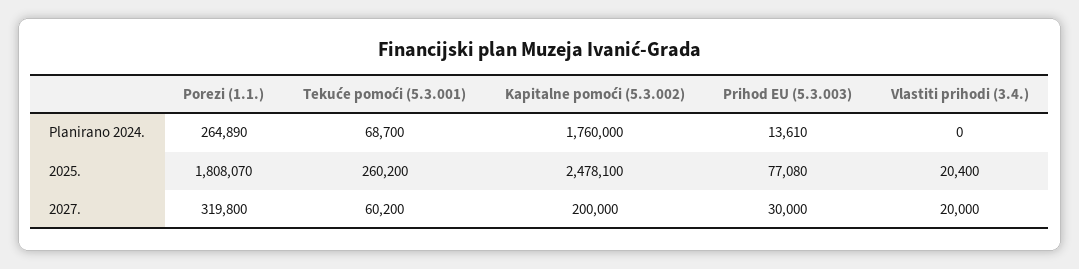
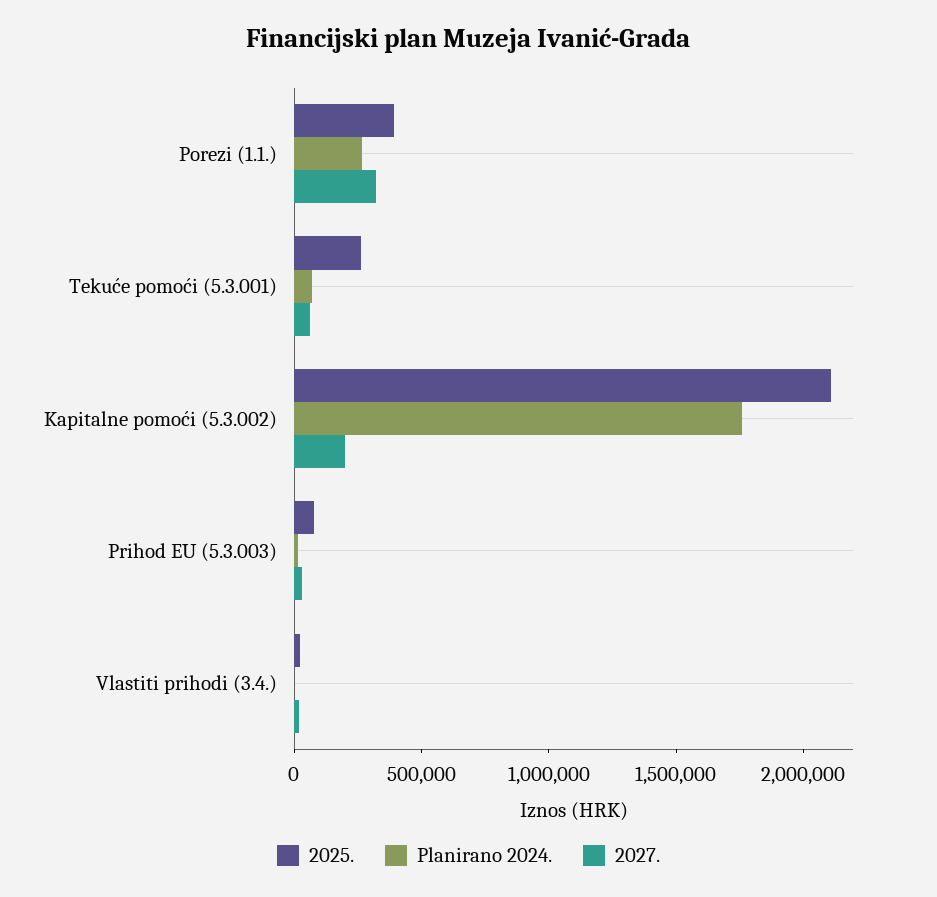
  {
    "Planirano 2024.": {
      "Porezi (1.1.)": 264890,
      "Tekuće pomoći (5.3.001)": 68700,
      "Kapitalne pomoći (5.3.002)": 1760000,
      "Prihod EU (5.3.003)": 13610,
      "Vlastiti prihodi (3.4.)": 0
    },
    "2025.": {
-     "Porezi (1.1.)": 1808070,
+     "Porezi (1.1.)": 400000,
      "Tekuće pomoći (5.3.001)": 260200,
-     "Kapitalne pomoći (5.3.002)": 2478100,
+     "Kapitalne pomoći (5.3.002)": 2100000,
      "Prihod EU (5.3.003)": 77080,
      "Vlastiti prihodi (3.4.)": 20400
    },
    "2027.": {
      "Porezi (1.1.)": 319800,
      "Tekuće pomoći (5.3.001)": 60200,
      "Kapitalne pomoći (5.3.002)": 200000,
      "Prihod EU (5.3.003)": 30000,
      "Vlastiti prihodi (3.4.)": 20000
    }
  }

